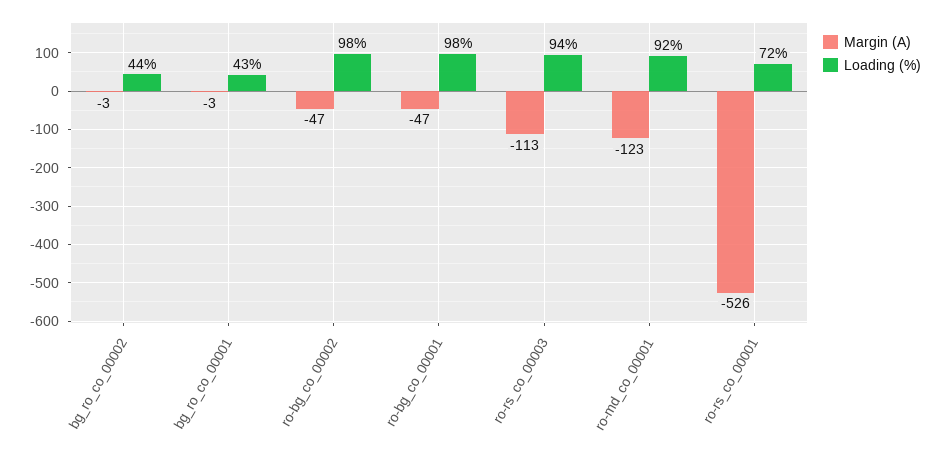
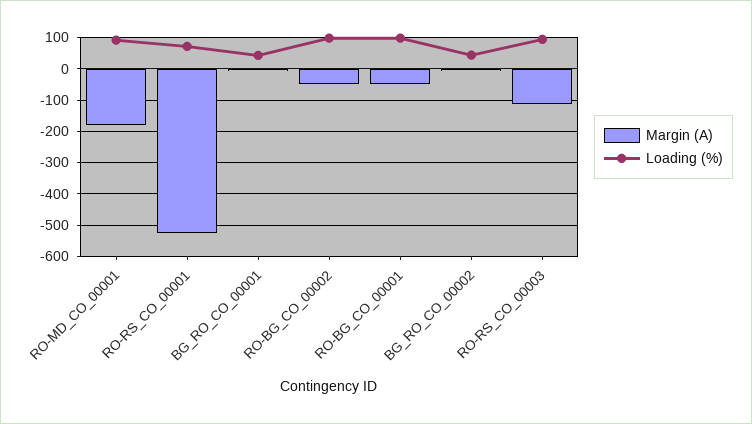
  {
    "Margin (A)": {
      "bg_ro_co_00002": -3,
      "bg_ro_co_00001": -3,
      "ro-bg_co_00002": -47,
      "ro-bg_co_00001": -47,
      "ro-rs_co_00003": -113,
-     "ro-md_co_00001": -123,
+     "ro-md_co_00001": -180,
      "ro-rs_co_00001": -526
    },
    "Loading (%)": {
      "bg_ro_co_00002": 44,
      "bg_ro_co_00001": 43,
      "ro-bg_co_00002": 98,
      "ro-bg_co_00001": 98,
      "ro-rs_co_00003": 94,
      "ro-md_co_00001": 92,
      "ro-rs_co_00001": 72
    }
  }

